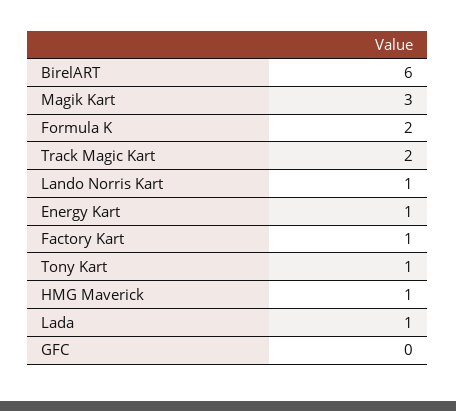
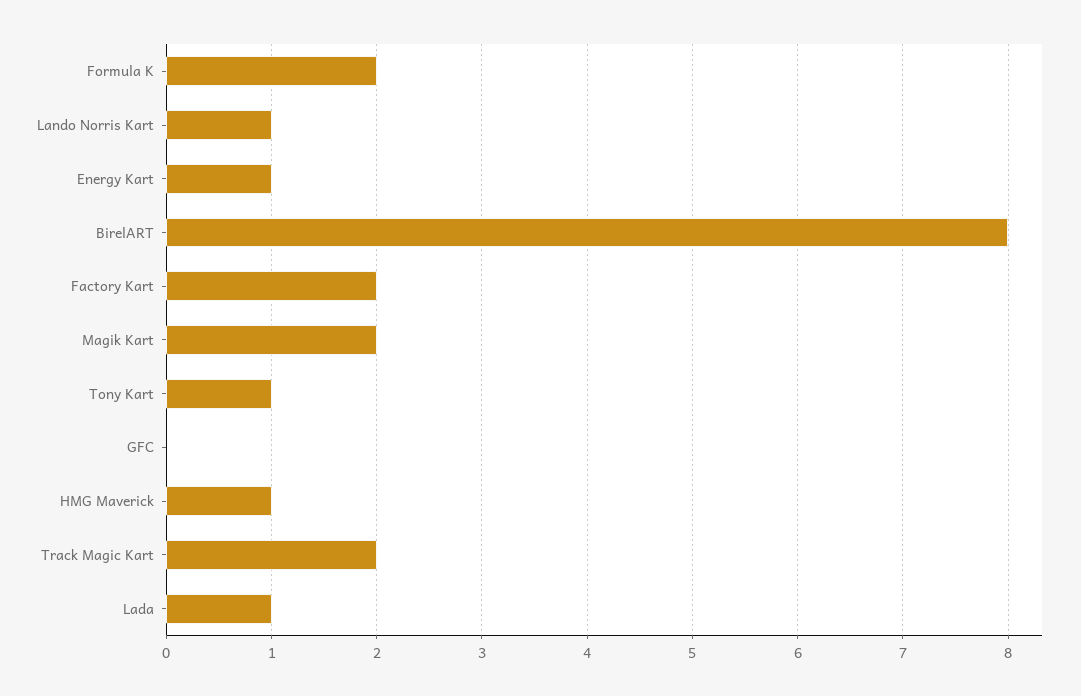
  {
-   "BirelART": 6,
+   "BirelART": 8,
-   "Magik Kart": 3,
+   "Magik Kart": 2,
    "Formula K": 2,
    "Track Magic Kart": 2,
    "Lando Norris Kart": 1,
    "Energy Kart": 1,
-   "Factory Kart": 1,
+   "Factory Kart": 2,
    "Tony Kart": 1,
    "HMG Maverick": 1,
    "Lada": 1,
    "GFC": 0
  }

